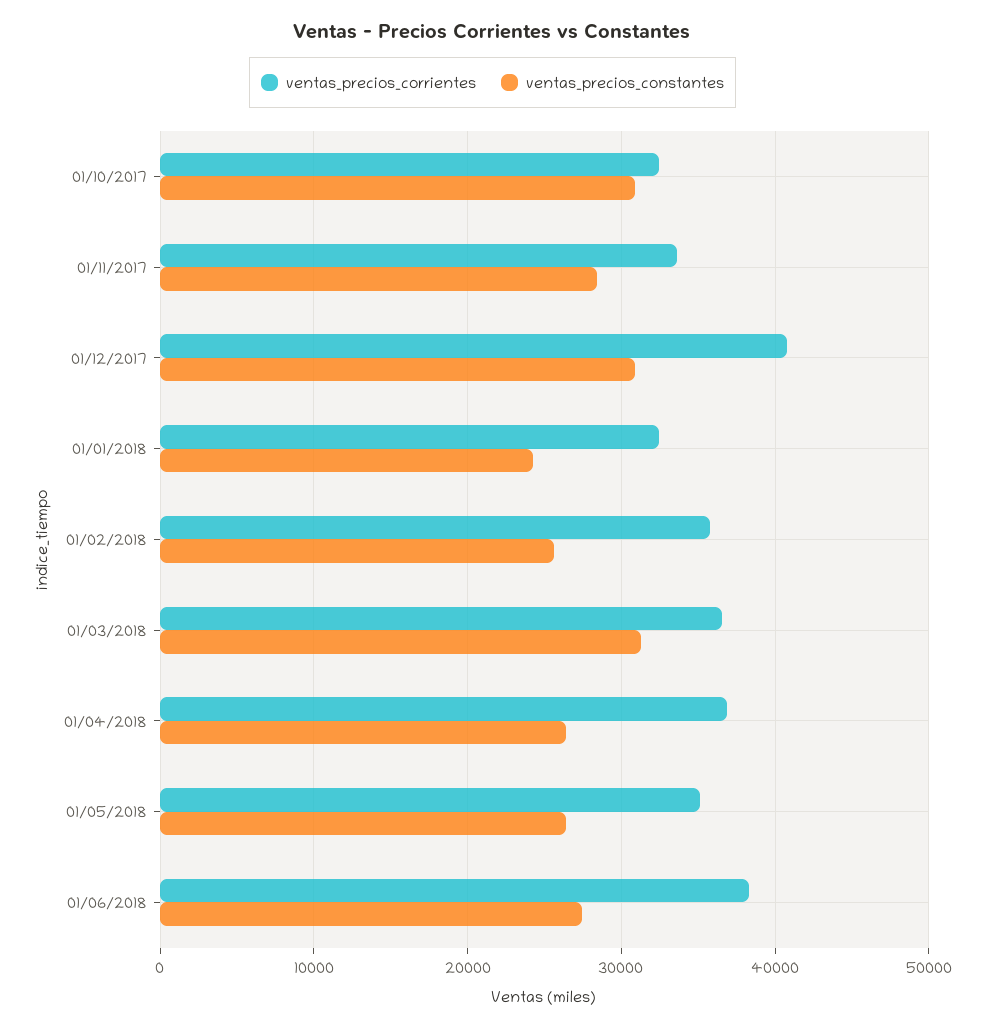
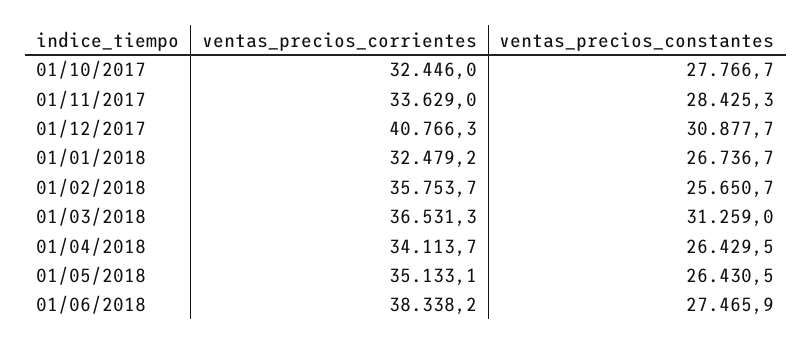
  {
    "ventas_precios_corrientes": {
      "01/10/2017": 32446,
      "01/11/2017": 33629,
      "01/12/2017": 40766.3,
      "01/01/2018": 32479.2,
      "01/02/2018": 35753.7,
      "01/03/2018": 36531.3,
-     "01/04/2018": 37000,
+     "01/04/2018": 34113.7,
      "01/05/2018": 35133.1,
      "01/06/2018": 38338.2
    },
    "ventas_precios_constantes": {
-     "01/10/2017": 31000,
+     "01/10/2017": 27766.7,
      "01/11/2017": 28425.3,
      "01/12/2017": 30877.7,
-     "01/01/2018": 24000,
+     "01/01/2018": 26736.7,
      "01/02/2018": 25650.7,
      "01/03/2018": 31259,
      "01/04/2018": 26429.5,
      "01/05/2018": 26430.5,
      "01/06/2018": 27465.9
    }
  }

